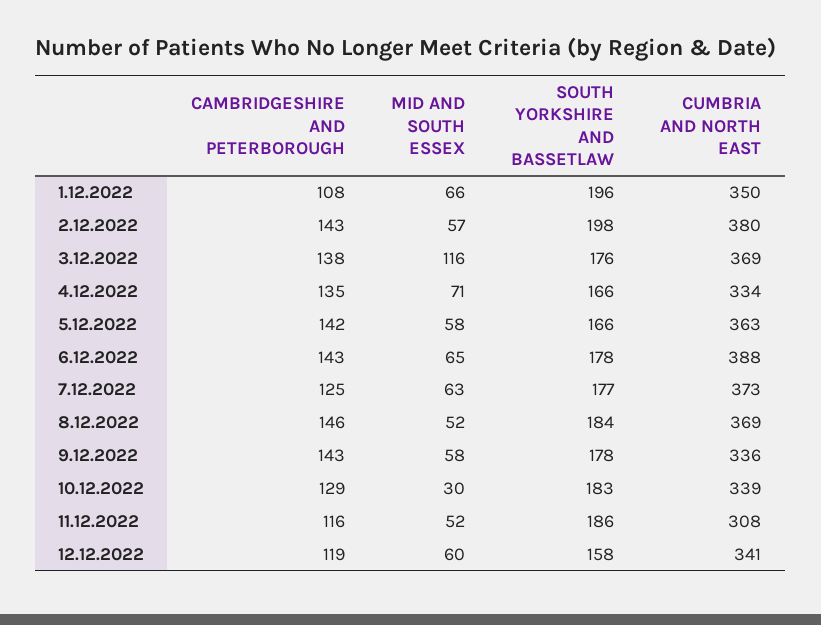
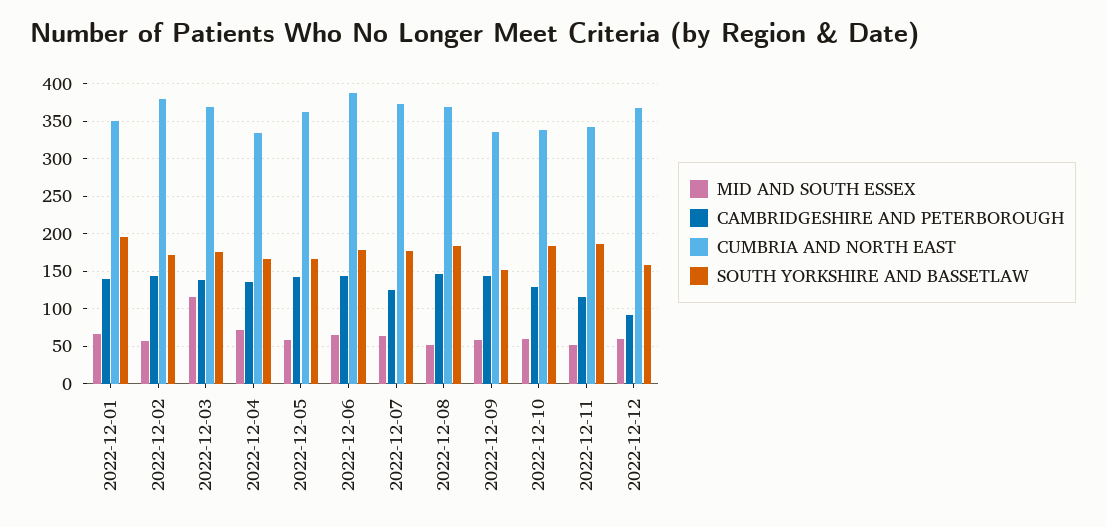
  {
    "CAMBRIDGESHIRE AND PETERBOROUGH": {
-     "1.12.2022": 108,
+     "1.12.2022": 140,
      "2.12.2022": 143,
      "3.12.2022": 138,
      "4.12.2022": 135,
      "5.12.2022": 142,
      "6.12.2022": 143,
      "7.12.2022": 125,
      "8.12.2022": 146,
      "9.12.2022": 143,
      "10.12.2022": 129,
      "11.12.2022": 116,
-     "12.12.2022": 119
+     "12.12.2022": 90
    },
    "MID AND SOUTH ESSEX": {
      "1.12.2022": 66,
      "2.12.2022": 57,
      "3.12.2022": 116,
      "4.12.2022": 71,
      "5.12.2022": 58,
      "6.12.2022": 65,
      "7.12.2022": 63,
      "8.12.2022": 52,
      "9.12.2022": 58,
-     "10.12.2022": 30,
+     "10.12.2022": 60,
      "11.12.2022": 52,
      "12.12.2022": 60
    },
    "SOUTH YORKSHIRE AND BASSETLAW": {
      "1.12.2022": 196,
-     "2.12.2022": 198,
+     "2.12.2022": 170,
      "3.12.2022": 176,
      "4.12.2022": 166,
      "5.12.2022": 166,
      "6.12.2022": 178,
      "7.12.2022": 177,
      "8.12.2022": 184,
-     "9.12.2022": 178,
+     "9.12.2022": 150,
      "10.12.2022": 183,
      "11.12.2022": 186,
      "12.12.2022": 158
    },
    "CUMBRIA AND NORTH EAST": {
      "1.12.2022": 350,
      "2.12.2022": 380,
      "3.12.2022": 369,
      "4.12.2022": 334,
      "5.12.2022": 363,
      "6.12.2022": 388,
      "7.12.2022": 373,
      "8.12.2022": 369,
      "9.12.2022": 336,
      "10.12.2022": 339,
-     "11.12.2022": 308,
+     "11.12.2022": 340,
-     "12.12.2022": 341
+     "12.12.2022": 370
    }
  }

